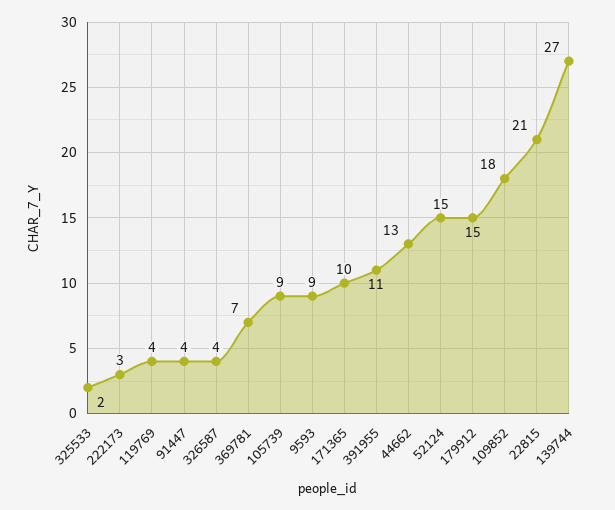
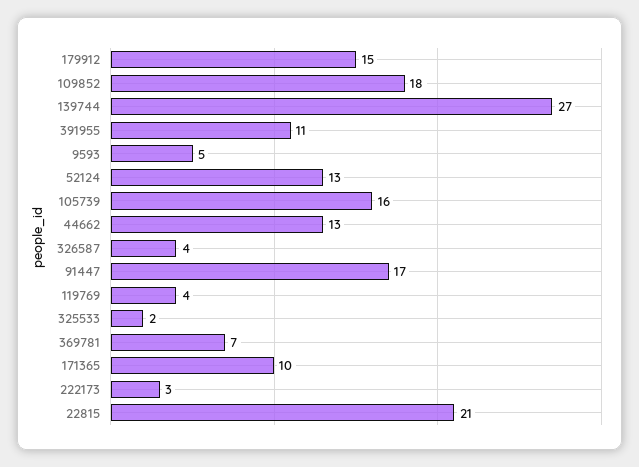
  {
    "325533": 2,
    "222173": 3,
    "119769": 4,
-   "91447": 4,
+   "91447": 17,
    "326587": 4,
    "369781": 7,
-   "105739": 9,
+   "105739": 16,
-   "9593": 9,
+   "9593": 5,
    "171365": 10,
    "391955": 11,
    "44662": 13,
-   "52124": 15,
+   "52124": 13,
    "179912": 15,
    "109852": 18,
    "22815": 21,
    "139744": 27
  }

